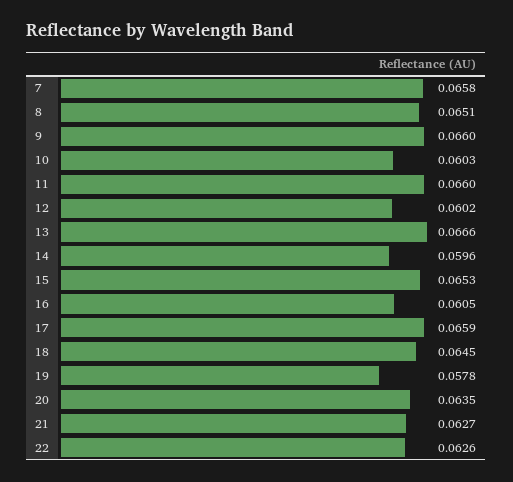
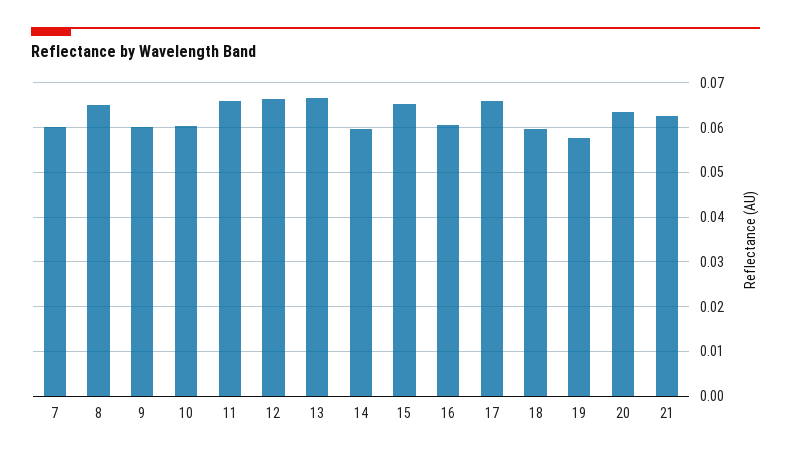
  {
-   "7": 0.0658,
+   "7": 0.06,
    "8": 0.0651,
-   "9": 0.066,
+   "9": 0.06,
    "10": 0.0603,
    "11": 0.066,
-   "12": 0.0602,
+   "12": 0.066,
    "13": 0.0666,
    "14": 0.0596,
    "15": 0.0653,
    "16": 0.0605,
    "17": 0.0659,
-   "18": 0.0645,
+   "18": 0.06,
    "19": 0.0578,
    "20": 0.0635,
-   "21": 0.0627,
+   "21": 0.0627
-   "22": 0.0626
  }

